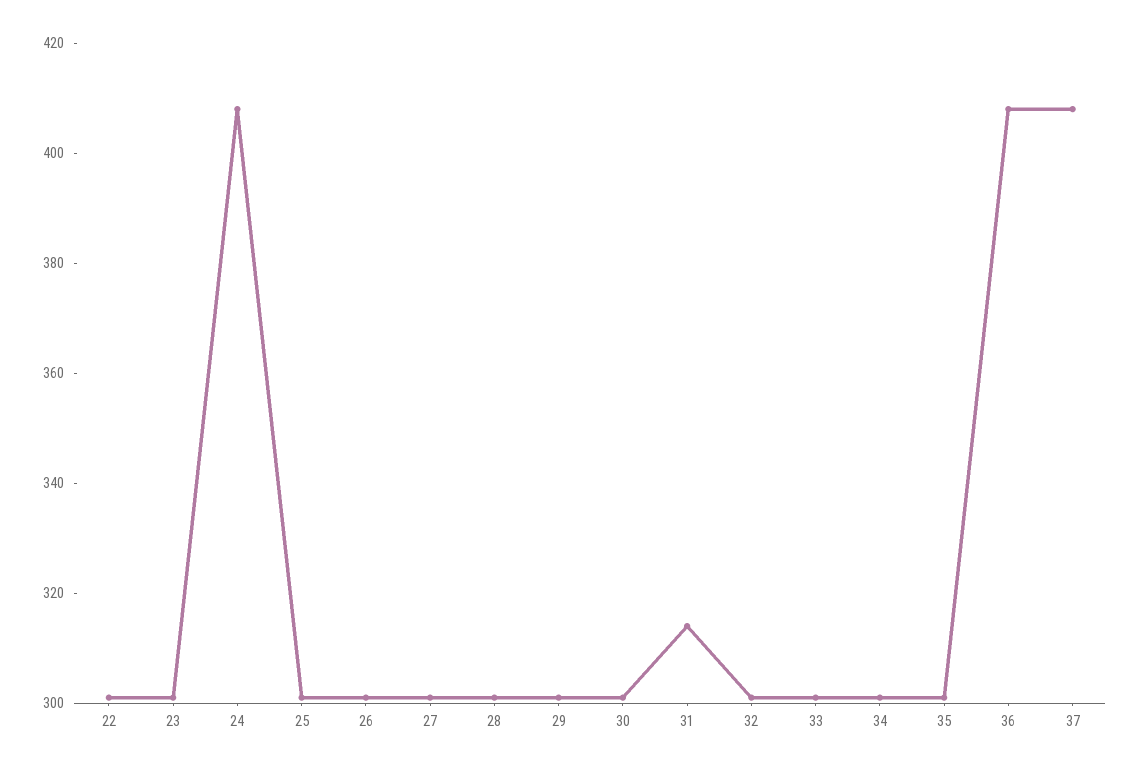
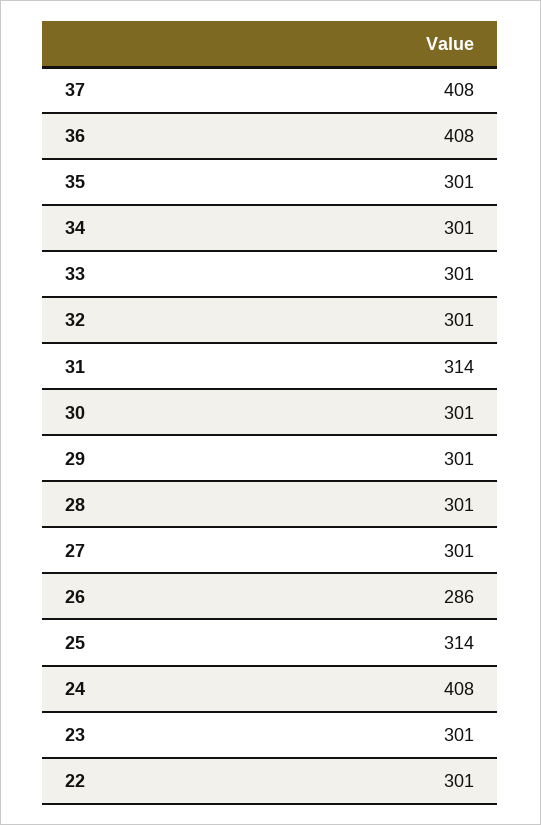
  {
    "22": 301,
    "23": 301,
    "24": 408,
-   "25": 300,
+   "25": 314,
-   "26": 300,
+   "26": 286,
    "27": 301,
    "28": 301,
    "29": 301,
    "30": 301,
    "31": 314,
    "32": 301,
    "33": 301,
    "34": 301,
    "35": 301,
    "36": 408,
    "37": 408
  }

